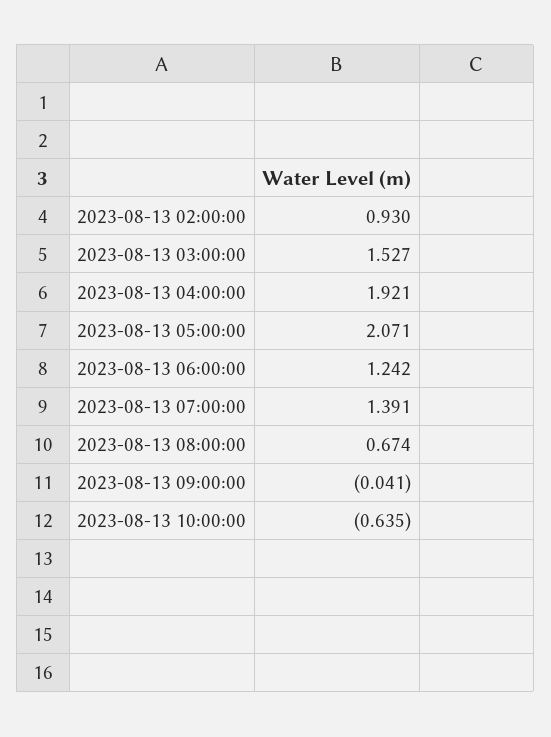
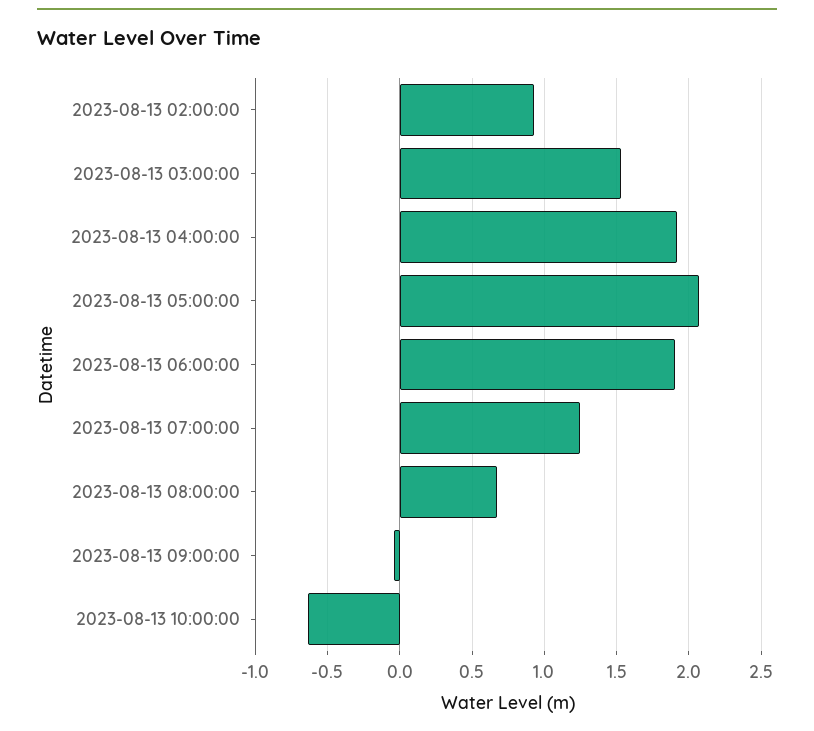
  {
    "2023-08-13 02:00:00": 0.93,
    "2023-08-13 03:00:00": 1.527,
    "2023-08-13 04:00:00": 1.921,
    "2023-08-13 05:00:00": 2.071,
-   "2023-08-13 06:00:00": 1.242,
+   "2023-08-13 06:00:00": 1.9,
-   "2023-08-13 07:00:00": 1.391,
+   "2023-08-13 07:00:00": 1.25,
    "2023-08-13 08:00:00": 0.674,
    "2023-08-13 09:00:00": -0.041,
    "2023-08-13 10:00:00": -0.635
  }

